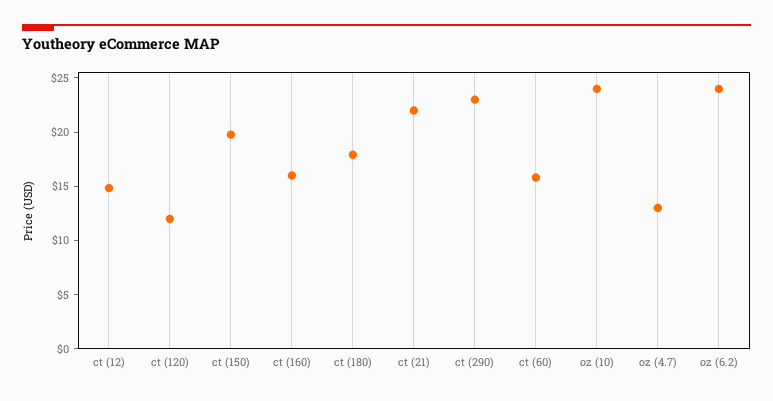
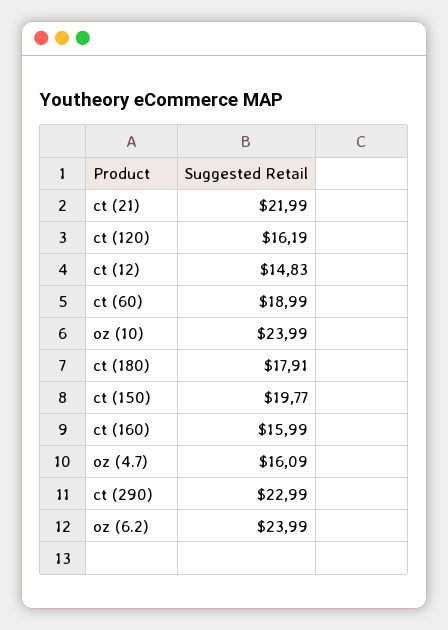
  {
    "ct (12)": 14.83,
-   "ct (120)": 12,
+   "ct (120)": 16.19,
    "ct (150)": 19.77,
    "ct (160)": 15.99,
    "ct (180)": 17.91,
    "ct (21)": 21.99,
    "ct (290)": 22.99,
-   "ct (60)": 16,
+   "ct (60)": 18.99,
    "oz (10)": 23.99,
-   "oz (4.7)": 13,
+   "oz (4.7)": 16.09,
    "oz (6.2)": 23.99
  }

